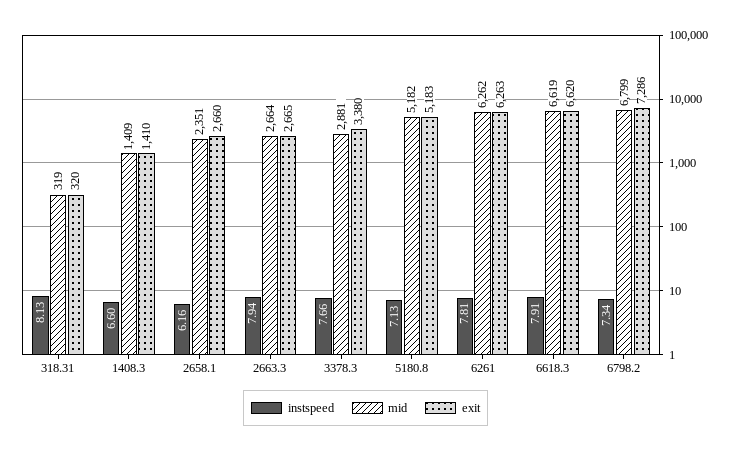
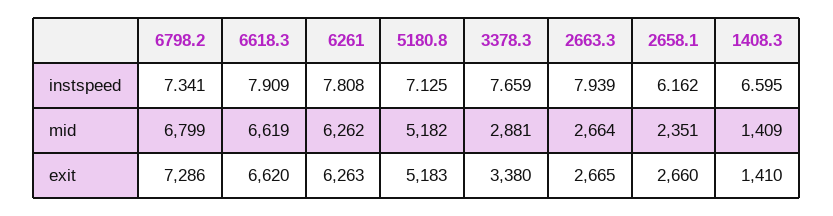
  {
    "instspeed": {
-     "318.31": 8.13,
      "1408.3": 6.595,
      "2658.1": 6.162,
      "2663.3": 7.939,
      "3378.3": 7.659,
      "5180.8": 7.125,
      "6261": 7.808,
      "6618.3": 7.909,
      "6798.2": 7.341
    },
    "mid": {
-     "318.31": 319,
      "1408.3": 1409,
      "2658.1": 2351,
      "2663.3": 2664,
      "3378.3": 2881,
      "5180.8": 5182,
      "6261": 6262,
      "6618.3": 6619,
      "6798.2": 6799
    },
    "exit": {
-     "318.31": 320,
      "1408.3": 1410,
      "2658.1": 2660,
      "2663.3": 2665,
      "3378.3": 3380,
      "5180.8": 5183,
      "6261": 6263,
      "6618.3": 6620,
      "6798.2": 7286
    }
  }

